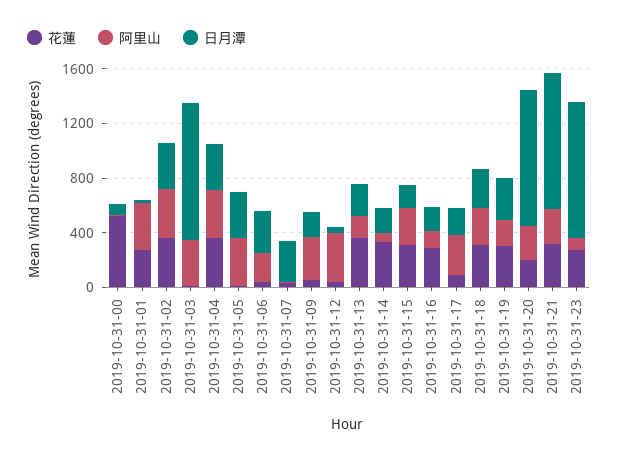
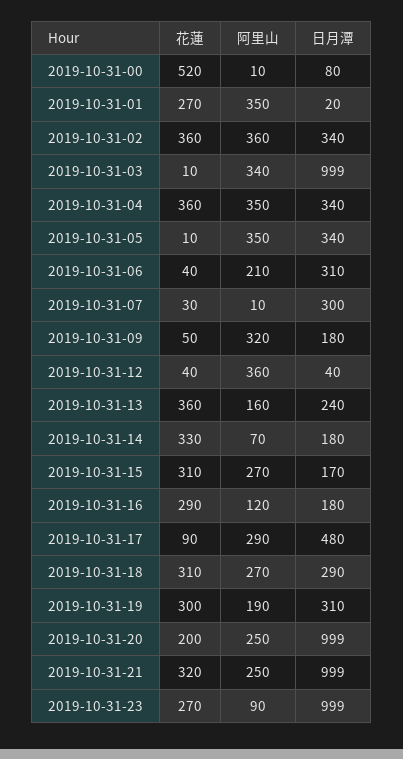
  {
    "花蓮": {
      "2019-10-31-00": 520,
      "2019-10-31-01": 270,
      "2019-10-31-02": 360,
      "2019-10-31-03": 10,
      "2019-10-31-04": 360,
      "2019-10-31-05": 10,
      "2019-10-31-06": 40,
      "2019-10-31-07": 30,
      "2019-10-31-09": 50,
      "2019-10-31-12": 40,
      "2019-10-31-13": 360,
      "2019-10-31-14": 330,
      "2019-10-31-15": 310,
      "2019-10-31-16": 290,
      "2019-10-31-17": 90,
      "2019-10-31-18": 310,
      "2019-10-31-19": 300,
      "2019-10-31-20": 200,
      "2019-10-31-21": 320,
      "2019-10-31-23": 270
    },
    "阿里山": {
      "2019-10-31-00": 10,
      "2019-10-31-01": 350,
      "2019-10-31-02": 360,
      "2019-10-31-03": 340,
      "2019-10-31-04": 350,
      "2019-10-31-05": 350,
      "2019-10-31-06": 210,
      "2019-10-31-07": 10,
      "2019-10-31-09": 320,
      "2019-10-31-12": 360,
      "2019-10-31-13": 160,
      "2019-10-31-14": 70,
      "2019-10-31-15": 270,
      "2019-10-31-16": 120,
      "2019-10-31-17": 290,
      "2019-10-31-18": 270,
      "2019-10-31-19": 190,
      "2019-10-31-20": 250,
      "2019-10-31-21": 250,
      "2019-10-31-23": 90
    },
    "日月潭": {
      "2019-10-31-00": 80,
      "2019-10-31-01": 20,
      "2019-10-31-02": 340,
      "2019-10-31-03": 999,
      "2019-10-31-04": 340,
      "2019-10-31-05": 340,
      "2019-10-31-06": 310,
      "2019-10-31-07": 300,
      "2019-10-31-09": 180,
      "2019-10-31-12": 40,
      "2019-10-31-13": 240,
      "2019-10-31-14": 180,
      "2019-10-31-15": 170,
      "2019-10-31-16": 180,
-     "2019-10-31-17": 200,
+     "2019-10-31-17": 480,
      "2019-10-31-18": 290,
      "2019-10-31-19": 310,
      "2019-10-31-20": 999,
      "2019-10-31-21": 999,
      "2019-10-31-23": 999
    }
  }

